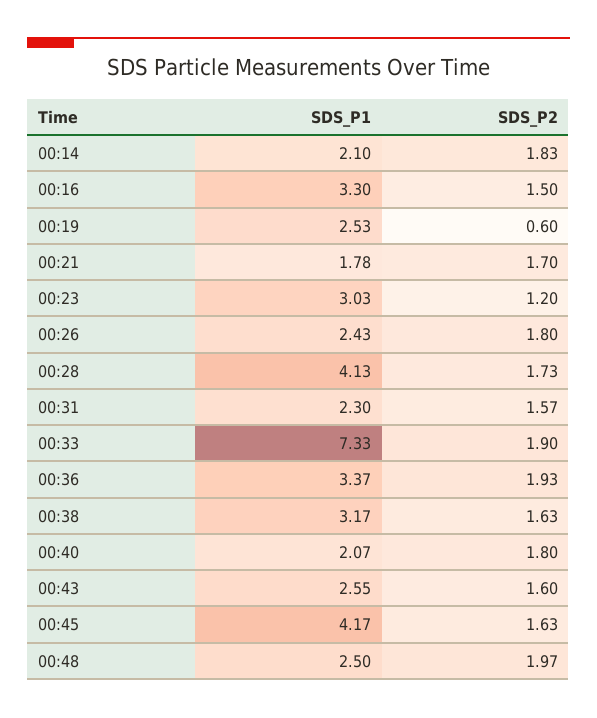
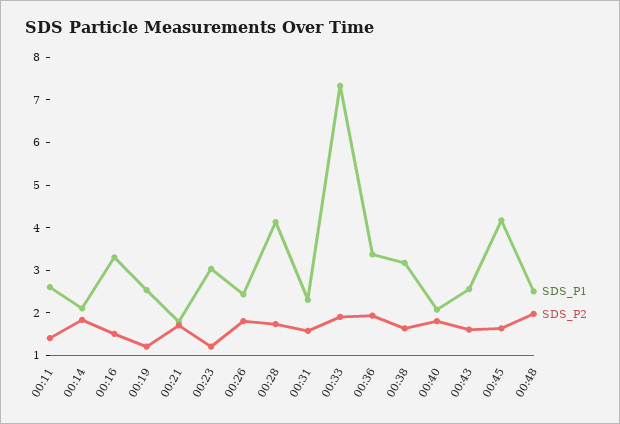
  {
    "SDS_P1": {
      "00:14": 2.1,
      "00:16": 3.3,
      "00:19": 2.53,
      "00:21": 1.78,
      "00:23": 3.03,
      "00:26": 2.43,
      "00:28": 4.13,
      "00:31": 2.3,
      "00:33": 7.33,
      "00:36": 3.37,
      "00:38": 3.17,
      "00:40": 2.07,
      "00:43": 2.55,
      "00:45": 4.17,
-     "00:48": 2.5
+     "00:48": 2.5,
+     "00:11": 2.6
    },
    "SDS_P2": {
      "00:14": 1.83,
      "00:16": 1.5,
-     "00:19": 0.6,
+     "00:19": 1.2,
      "00:21": 1.7,
      "00:23": 1.2,
      "00:26": 1.8,
      "00:28": 1.73,
      "00:31": 1.57,
      "00:33": 1.9,
      "00:36": 1.93,
      "00:38": 1.63,
      "00:40": 1.8,
      "00:43": 1.6,
      "00:45": 1.63,
-     "00:48": 1.97
+     "00:48": 1.97,
+     "00:11": 1.4
    }
  }

